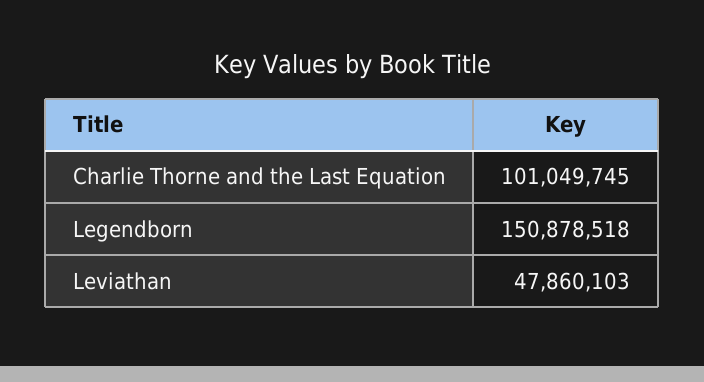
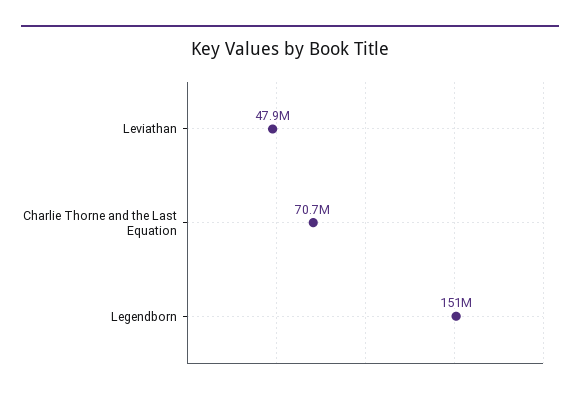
  {
-   "Charlie Thorne and the Last Equation": 101049745,
+   "Charlie Thorne and the Last Equation": 70700000,
    "Legendborn": 150878518,
    "Leviathan": 47860103
  }

